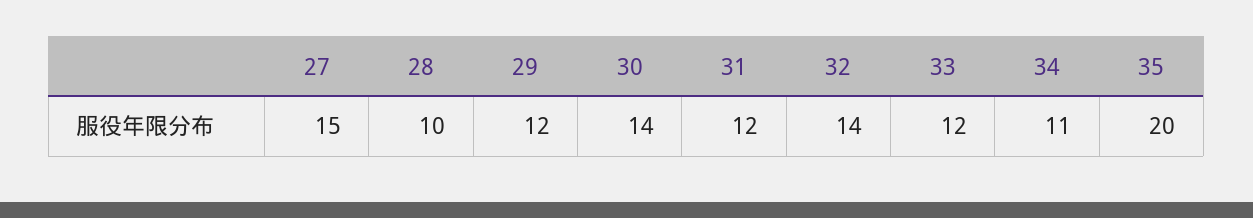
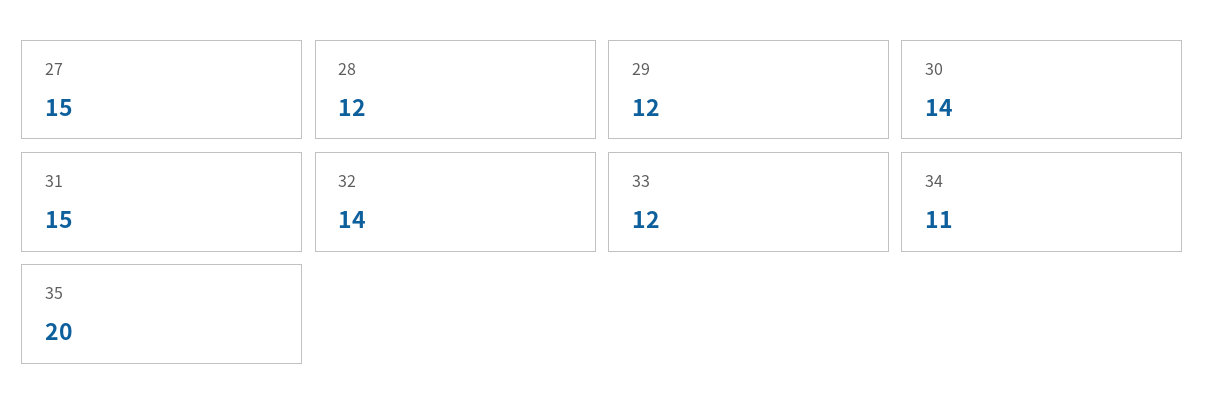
  {
    "27": 15,
-   "28": 10,
+   "28": 12,
    "29": 12,
    "30": 14,
-   "31": 12,
+   "31": 15,
    "32": 14,
    "33": 12,
    "34": 11,
    "35": 20
  }

